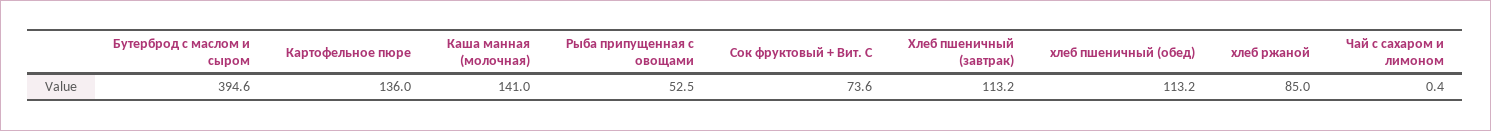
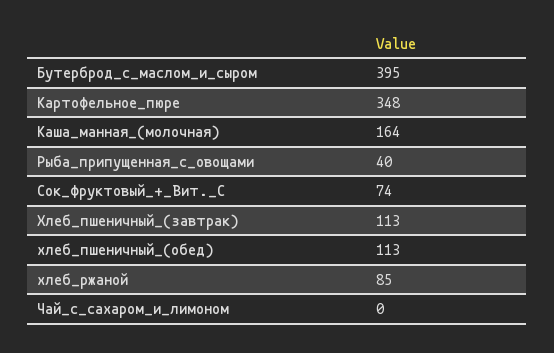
  {
    "Бутерброд с маслом и сыром": 394.6,
-   "Картофельное пюре": 136,
+   "Картофельное пюре": 348,
-   "Каша манная (молочная)": 141,
+   "Каша манная (молочная)": 164,
-   "Рыба припущенная с овощами": 52.5,
+   "Рыба припущенная с овощами": 40,
    "Сок фруктовый + Вит. С": 73.6,
    "Хлеб пшеничный (завтрак)": 113.2,
    "хлеб пшеничный (обед)": 113.2,
    "хлеб ржаной": 85,
    "Чай с сахаром и лимоном": 0.4
  }

